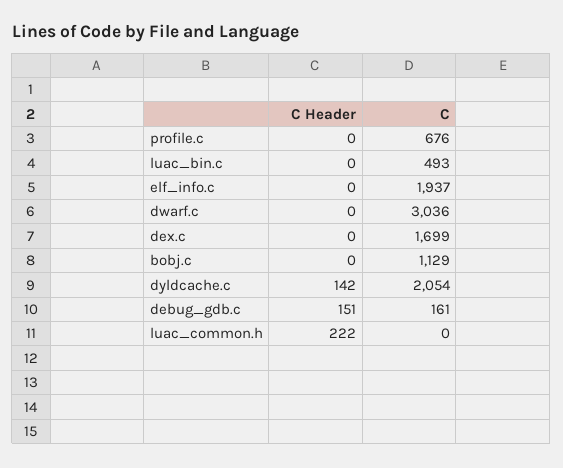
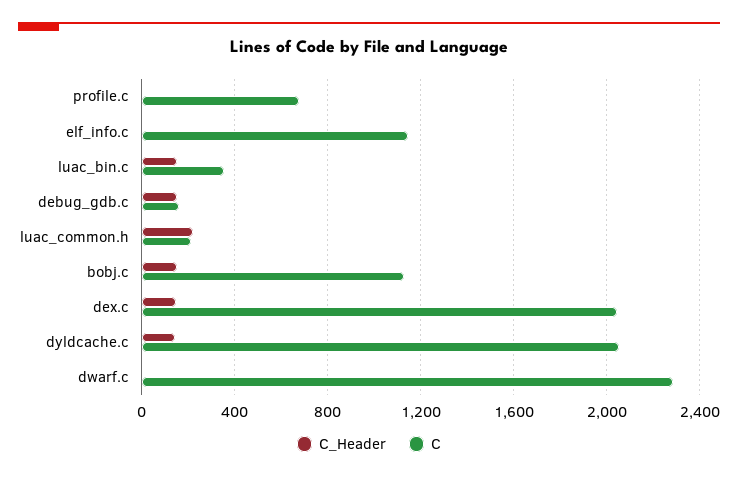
  {
    "C Header": {
      "profile.c": 0,
-     "luac_bin.c": 0,
+     "luac_bin.c": 150,
      "elf_info.c": 0,
      "dwarf.c": 0,
-     "dex.c": 0,
+     "dex.c": 150,
-     "bobj.c": 0,
+     "bobj.c": 150,
      "dyldcache.c": 142,
      "debug_gdb.c": 151,
      "luac_common.h": 222
    },
    "C": {
      "profile.c": 676,
-     "luac_bin.c": 493,
+     "luac_bin.c": 350,
-     "elf_info.c": 1937,
+     "elf_info.c": 1150,
-     "dwarf.c": 3036,
+     "dwarf.c": 2300,
-     "dex.c": 1699,
+     "dex.c": 2050,
      "bobj.c": 1129,
      "dyldcache.c": 2054,
      "debug_gdb.c": 161,
-     "luac_common.h": 0
+     "luac_common.h": 200
    }
  }

